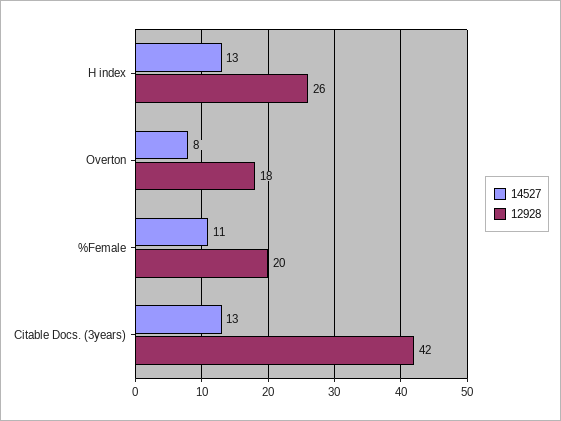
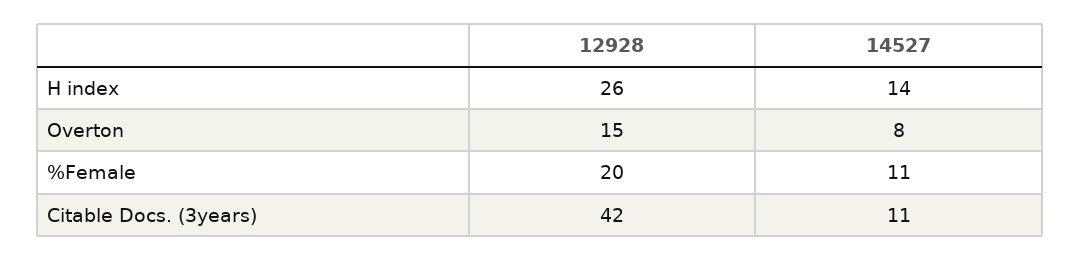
  {
    "14527": {
-     "H index": 13,
+     "H index": 14,
      "Overton": 8,
      "%Female": 11,
-     "Citable Docs. (3years)": 13
+     "Citable Docs. (3years)": 11
    },
    "12928": {
      "H index": 26,
-     "Overton": 18,
+     "Overton": 15,
      "%Female": 20,
      "Citable Docs. (3years)": 42
    }
  }

